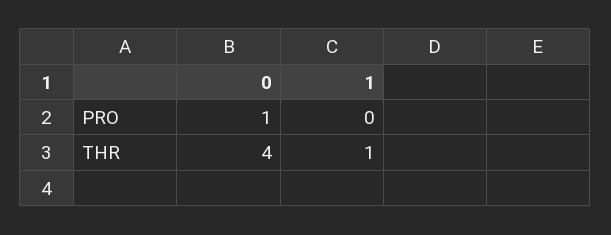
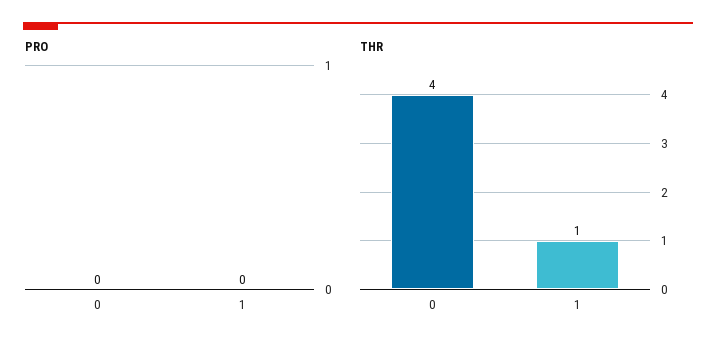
  {
    "PRO": {
-     "0": 1,
+     "0": 0,
      "1": 0
    },
    "THR": {
      "0": 4,
      "1": 1
    }
  }

